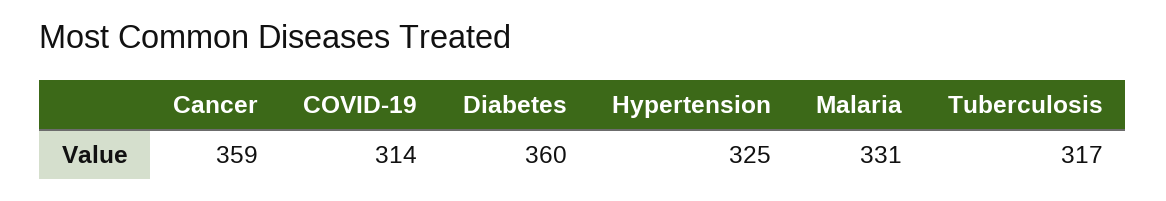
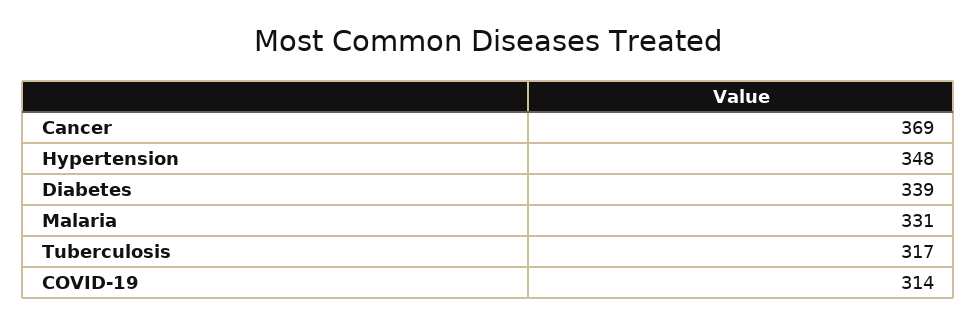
  {
-   "Cancer": 359,
+   "Cancer": 369,
    "COVID-19": 314,
-   "Diabetes": 360,
+   "Diabetes": 339,
-   "Hypertension": 325,
+   "Hypertension": 348,
    "Malaria": 331,
    "Tuberculosis": 317
  }

